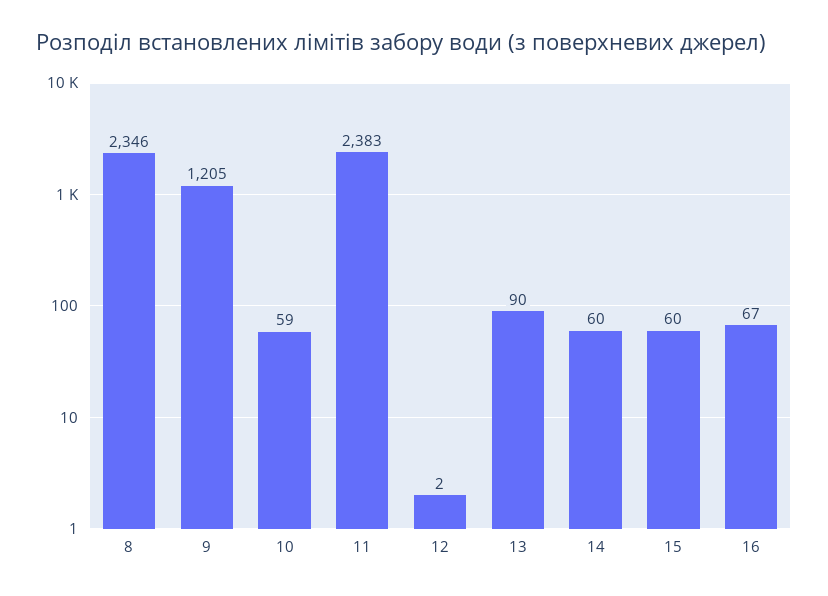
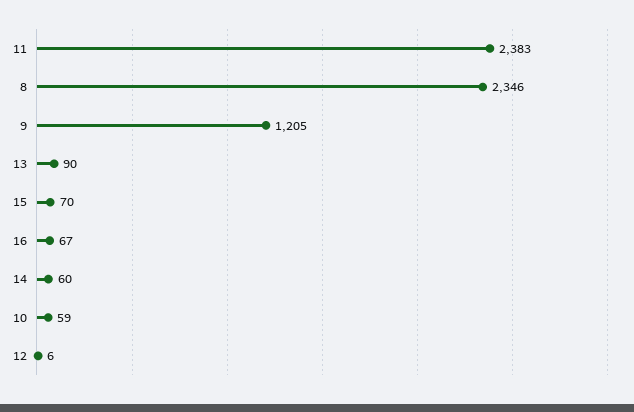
  {
    "8": 2346,
    "9": 1205,
    "10": 59,
    "11": 2383,
-   "12": 2,
+   "12": 6,
    "13": 90,
    "14": 60,
-   "15": 60,
+   "15": 70,
    "16": 67
  }

